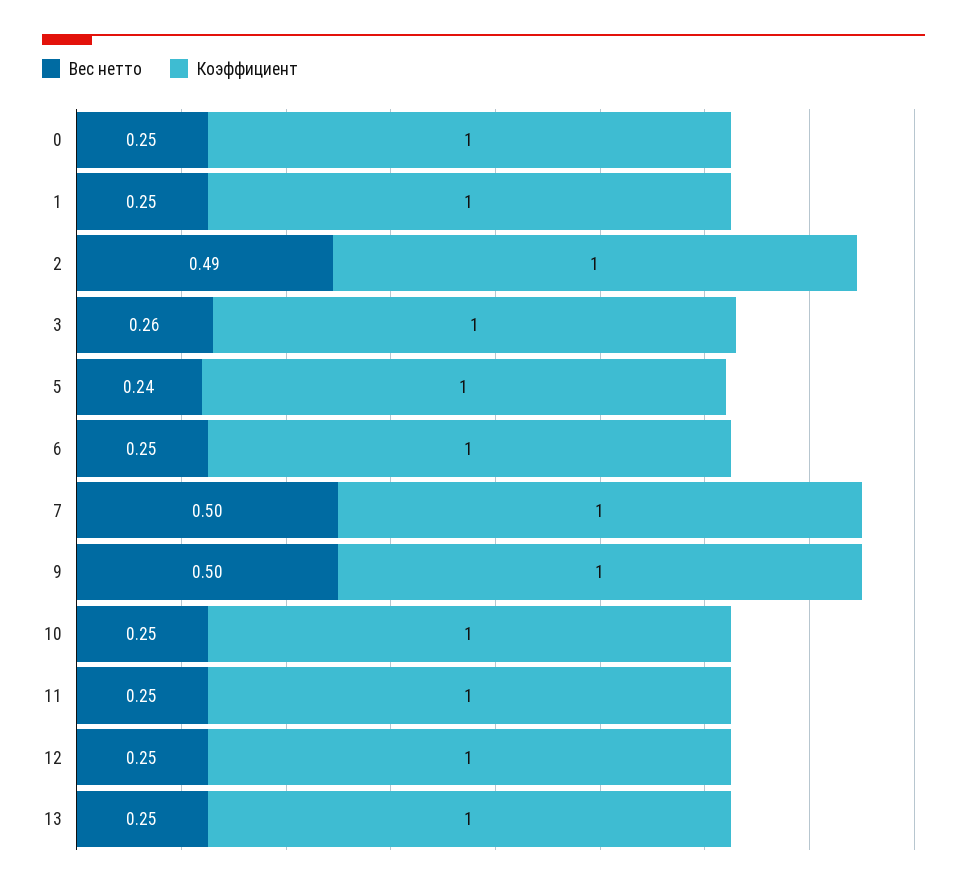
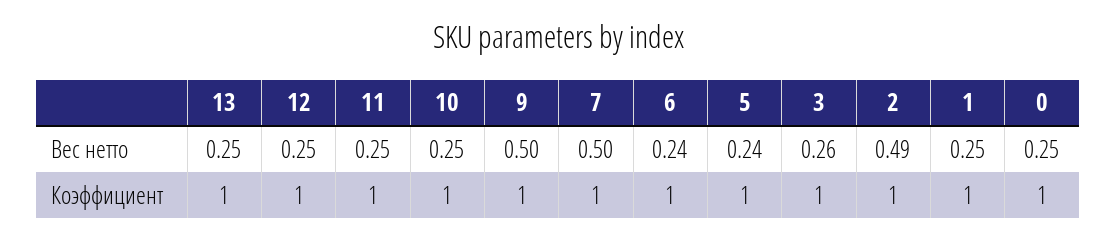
  {
    "Вес нетто": {
      "0": 0.25,
      "1": 0.25,
      "2": 0.49,
      "3": 0.26,
      "5": 0.24,
-     "6": 0.25,
+     "6": 0.24,
      "7": 0.5,
      "9": 0.5,
      "10": 0.25,
      "11": 0.25,
      "12": 0.25,
      "13": 0.25
    },
    "Коэффициент": {
      "0": 1,
      "1": 1,
      "2": 1,
      "3": 1,
      "5": 1,
      "6": 1,
      "7": 1,
      "9": 1,
      "10": 1,
      "11": 1,
      "12": 1,
      "13": 1
    }
  }

